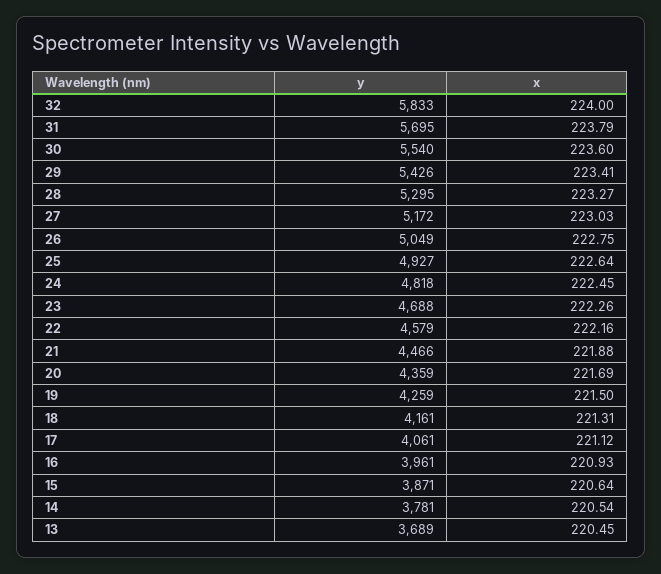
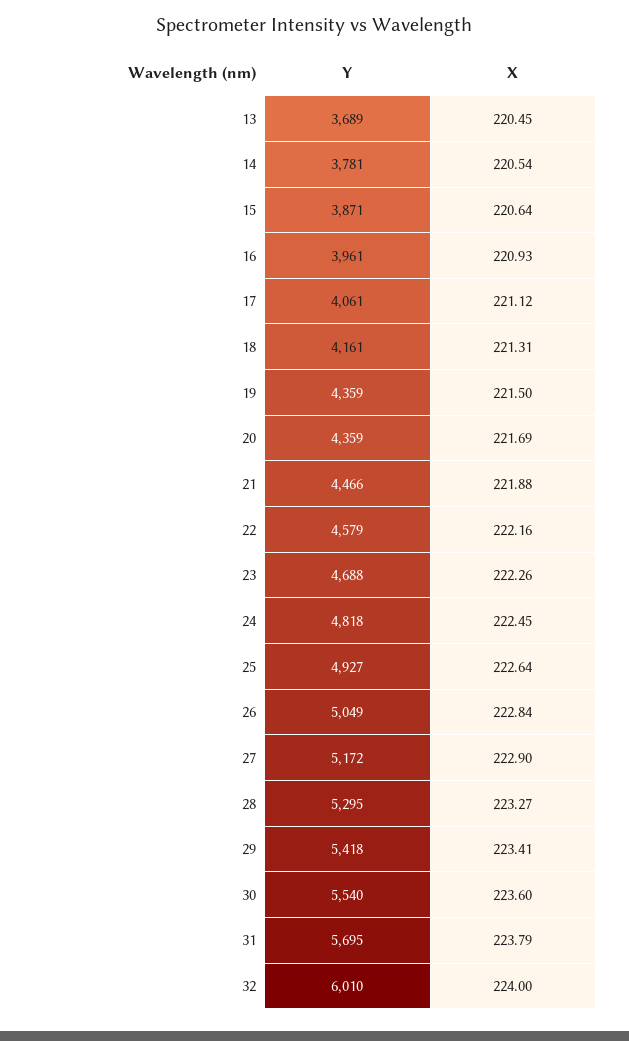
  {
    "y": {
-     "32": 5833,
+     "32": 6010,
      "31": 5695,
      "30": 5540,
-     "29": 5426,
+     "29": 5418,
      "28": 5295,
      "27": 5172,
      "26": 5049,
      "25": 4927,
      "24": 4818,
      "23": 4688,
      "22": 4579,
      "21": 4466,
      "20": 4359,
-     "19": 4259,
+     "19": 4359,
      "18": 4161,
      "17": 4061,
      "16": 3961,
      "15": 3871,
      "14": 3781,
      "13": 3689
    },
    "x": {
      "32": 224,
      "31": 223.79,
      "30": 223.6,
      "29": 223.41,
      "28": 223.27,
-     "27": 223.03,
+     "27": 222.9,
-     "26": 222.75,
+     "26": 222.84,
      "25": 222.64,
      "24": 222.45,
      "23": 222.26,
      "22": 222.16,
      "21": 221.88,
      "20": 221.69,
      "19": 221.5,
      "18": 221.31,
      "17": 221.12,
      "16": 220.93,
      "15": 220.64,
      "14": 220.54,
      "13": 220.45
    }
  }

